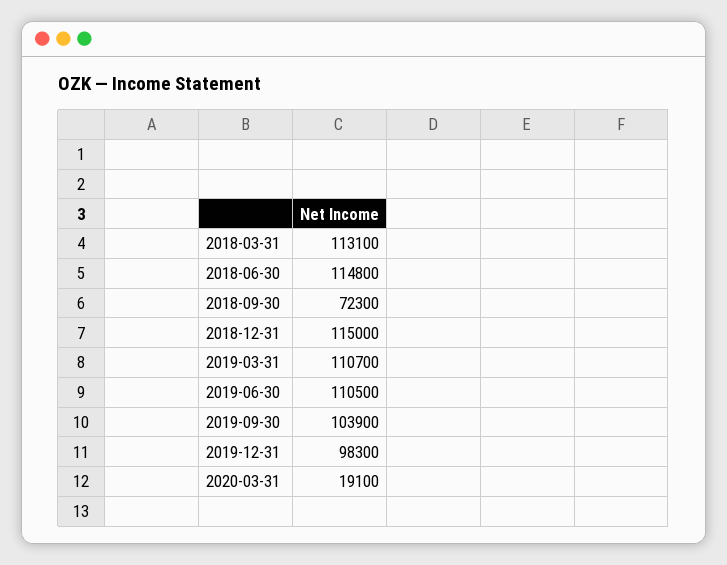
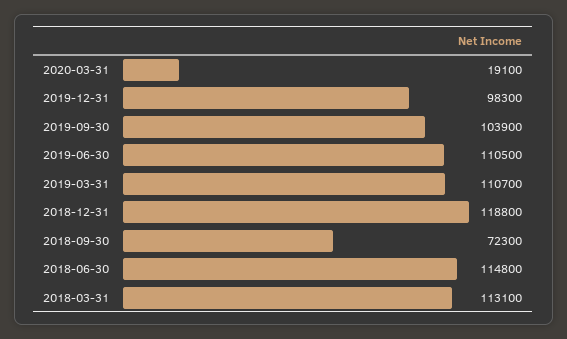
  {
    "2018-03-31": 113100,
    "2018-06-30": 114800,
    "2018-09-30": 72300,
-   "2018-12-31": 115000,
+   "2018-12-31": 118800,
    "2019-03-31": 110700,
    "2019-06-30": 110500,
    "2019-09-30": 103900,
    "2019-12-31": 98300,
    "2020-03-31": 19100
  }

